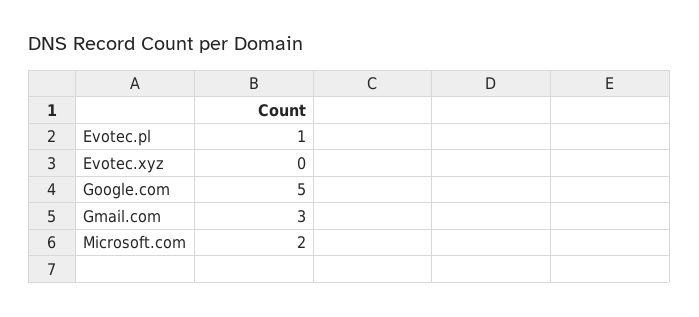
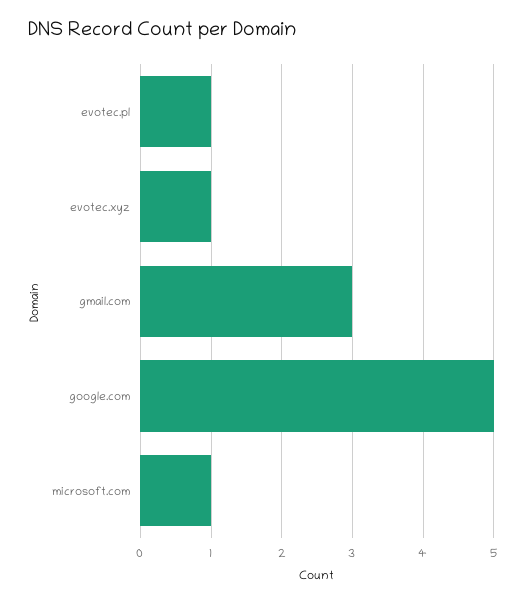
  {
    "Evotec.pl": 1,
-   "Evotec.xyz": 0,
+   "Evotec.xyz": 1,
    "Google.com": 5,
    "Gmail.com": 3,
-   "Microsoft.com": 2
+   "Microsoft.com": 1
  }

